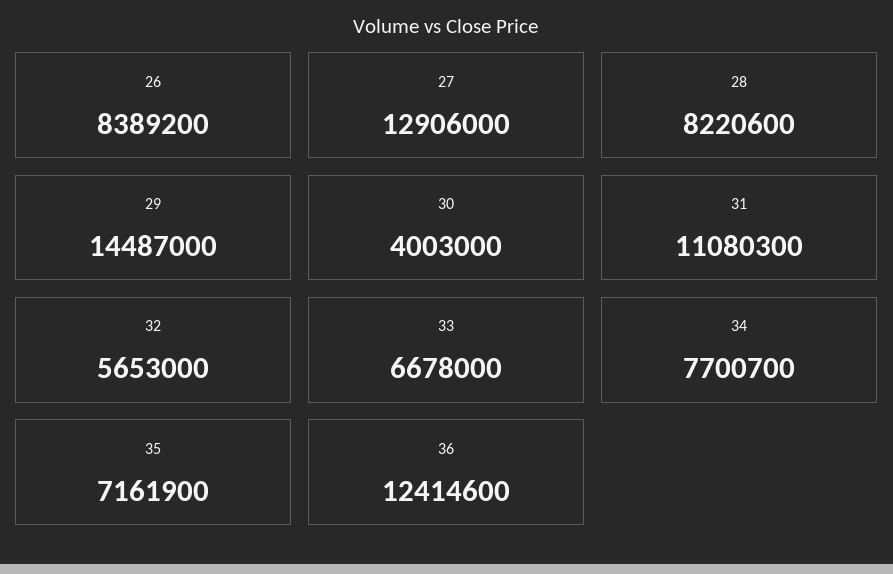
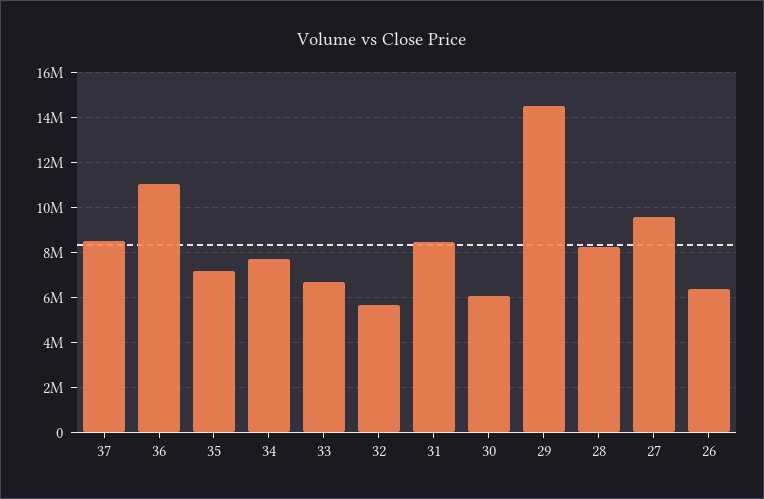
  {
-   "26": 8389200,
+   "26": 6500000,
-   "27": 12906000,
+   "27": 9500000,
    "28": 8220600,
    "29": 14487000,
-   "30": 4003000,
+   "30": 6000000,
-   "31": 11080300,
+   "31": 8500000,
    "32": 5653000,
    "33": 6678000,
    "34": 7700700,
    "35": 7161900,
-   "36": 12414600
+   "36": 11000000,
+   "37": 8500000
  }

